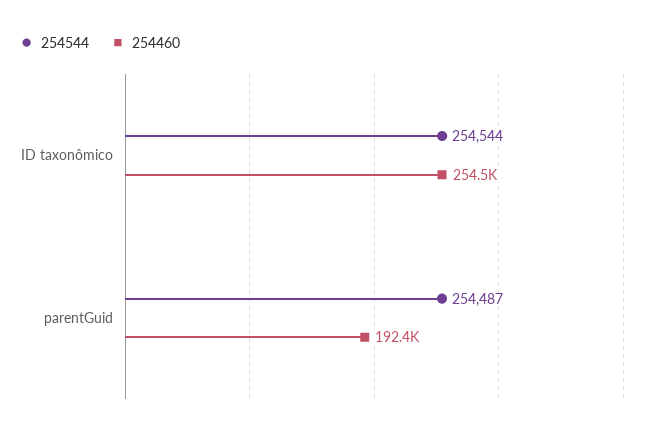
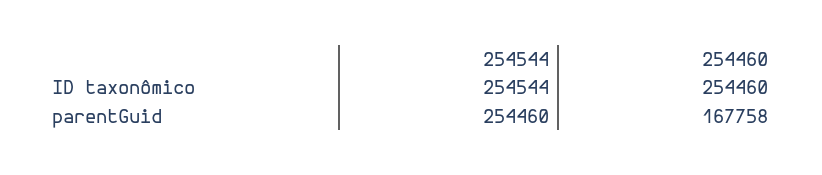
  {
    "254544": {
      "ID taxonômico": 254544,
-     "parentGuid": 254487
+     "parentGuid": 254460
    },
    "254460": {
      "ID taxonômico": 254460,
-     "parentGuid": 192400
+     "parentGuid": 167758
    }
  }

